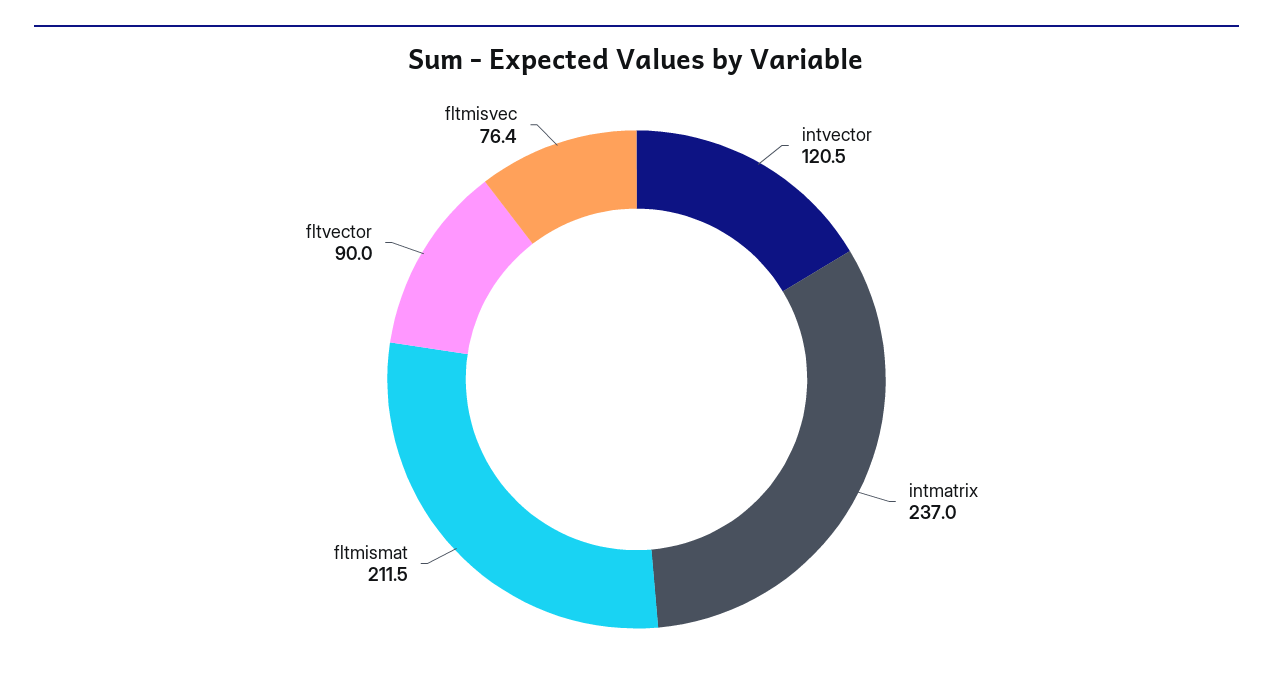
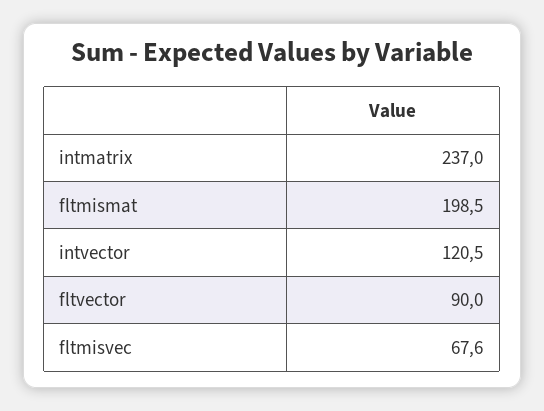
  {
    "intvector": 120.5,
    "intmatrix": 237,
-   "fltmismat": 211.5,
+   "fltmismat": 198.5,
    "fltvector": 90,
-   "fltmisvec": 76.4
+   "fltmisvec": 67.6
  }

